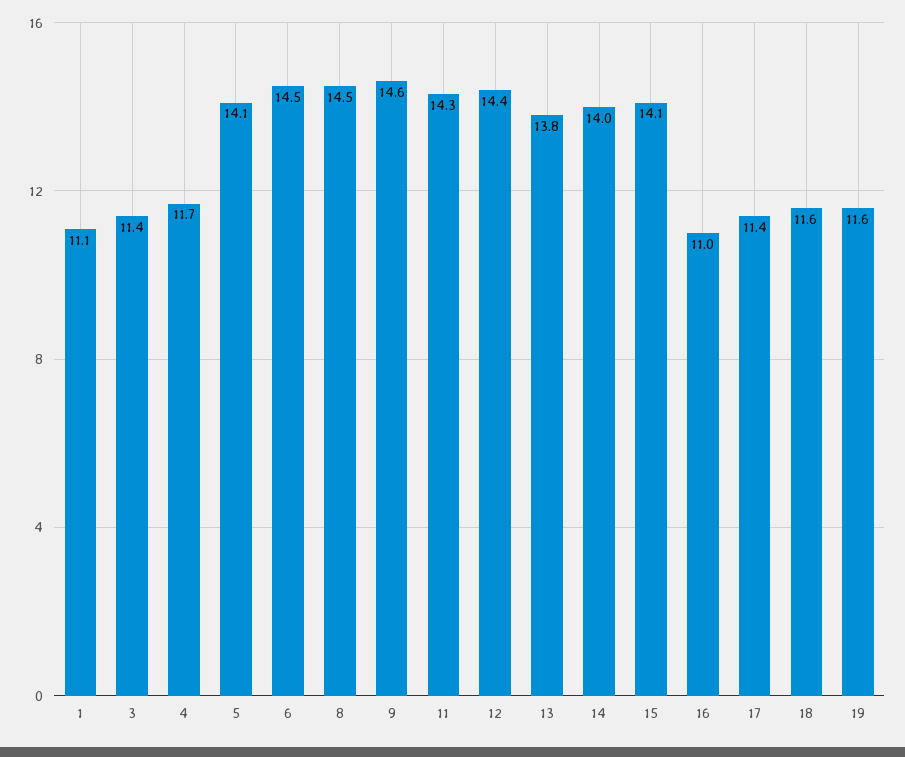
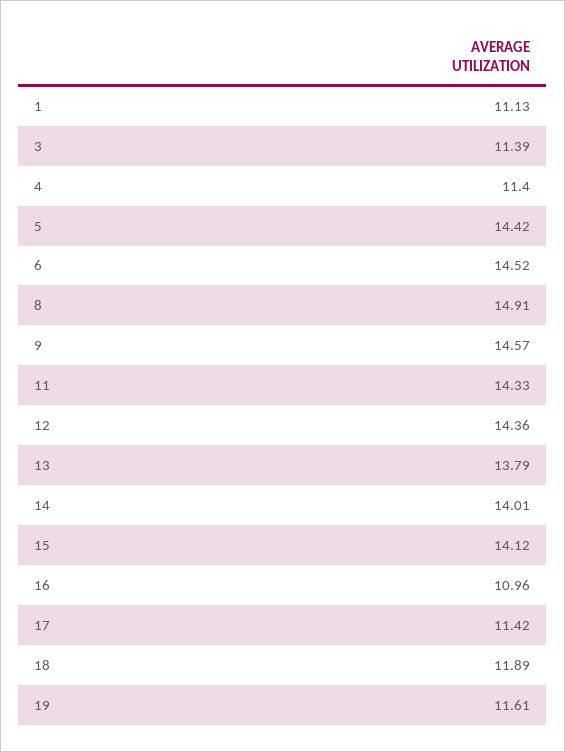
  {
    "1": 11.13,
    "3": 11.39,
-   "4": 11.7,
+   "4": 11.4,
-   "5": 14.1,
+   "5": 14.42,
    "6": 14.52,
-   "8": 14.5,
+   "8": 14.91,
    "9": 14.57,
    "11": 14.33,
    "12": 14.36,
    "13": 13.79,
    "14": 14.01,
    "15": 14.12,
    "16": 10.96,
    "17": 11.42,
-   "18": 11.6,
+   "18": 11.89,
    "19": 11.61
  }

